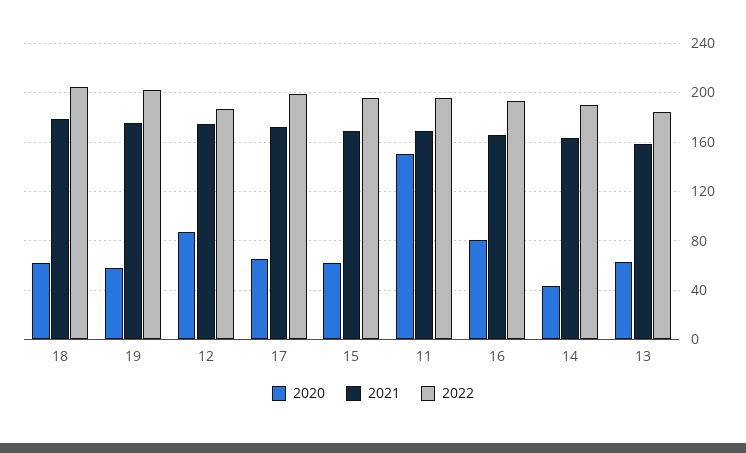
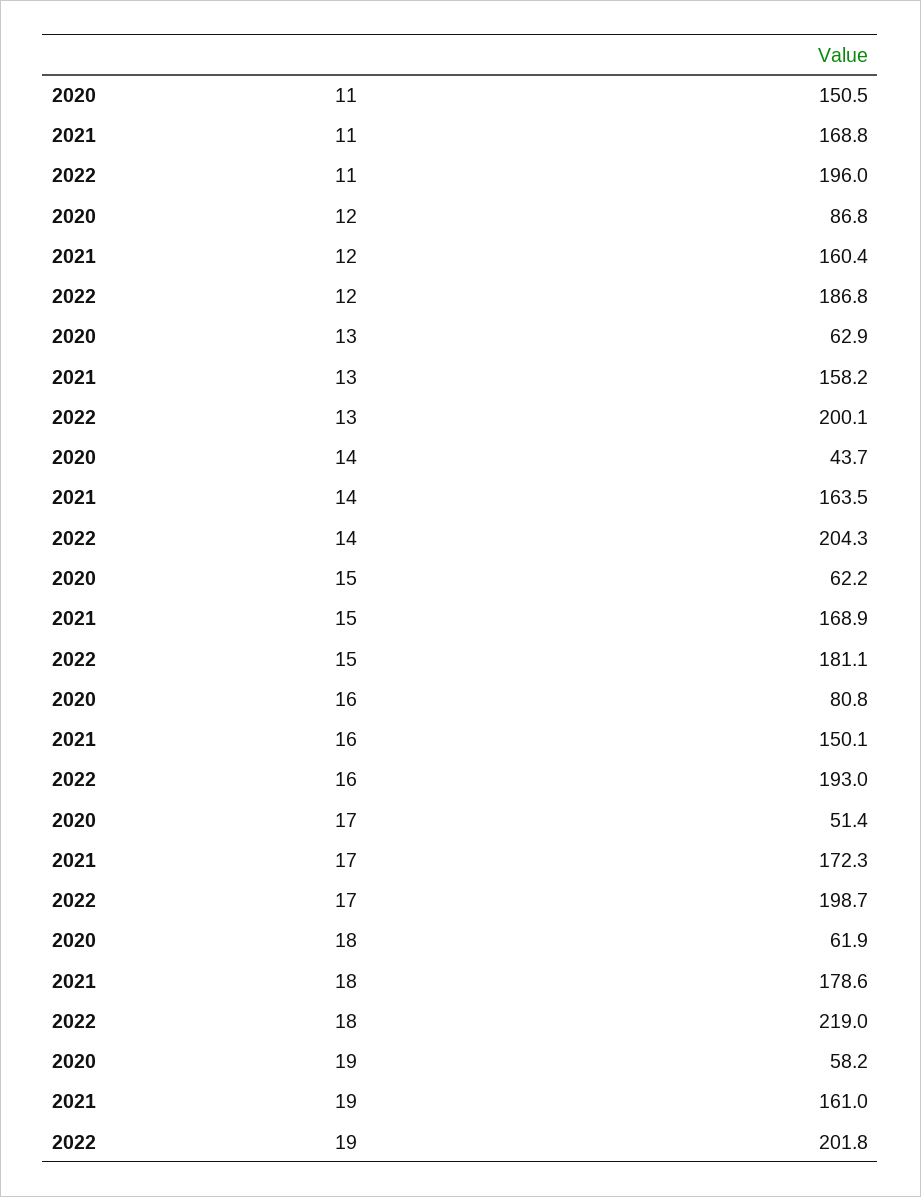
  {
    "2020": {
      "18": 61.9,
      "19": 58.2,
      "12": 86.8,
-     "17": 65,
+     "17": 51.4,
      "15": 62.2,
      "11": 150.5,
      "16": 80.8,
      "14": 43.7,
      "13": 62.9
    },
    "2021": {
      "18": 178.6,
-     "19": 175,
+     "19": 161,
-     "12": 175,
+     "12": 160.4,
      "17": 172.3,
      "15": 168.9,
      "11": 168.8,
-     "16": 165,
+     "16": 150.1,
      "14": 163.5,
      "13": 158.2
    },
    "2022": {
-     "18": 205,
+     "18": 219,
      "19": 201.8,
      "12": 186.8,
      "17": 198.7,
-     "15": 195,
+     "15": 181.1,
      "11": 196,
      "16": 193,
-     "14": 190,
+     "14": 204.3,
-     "13": 185
+     "13": 200.1
    }
  }

